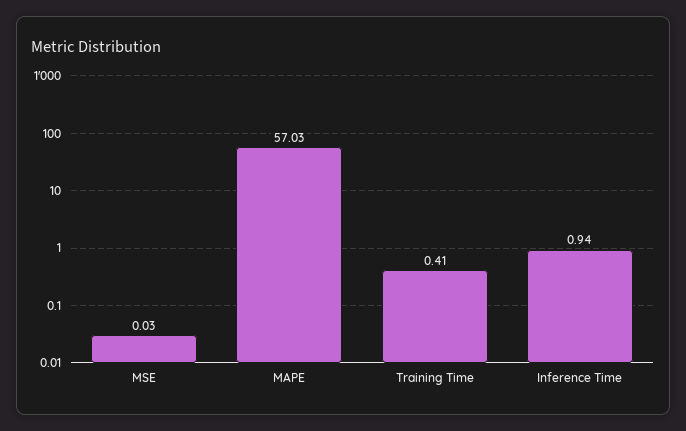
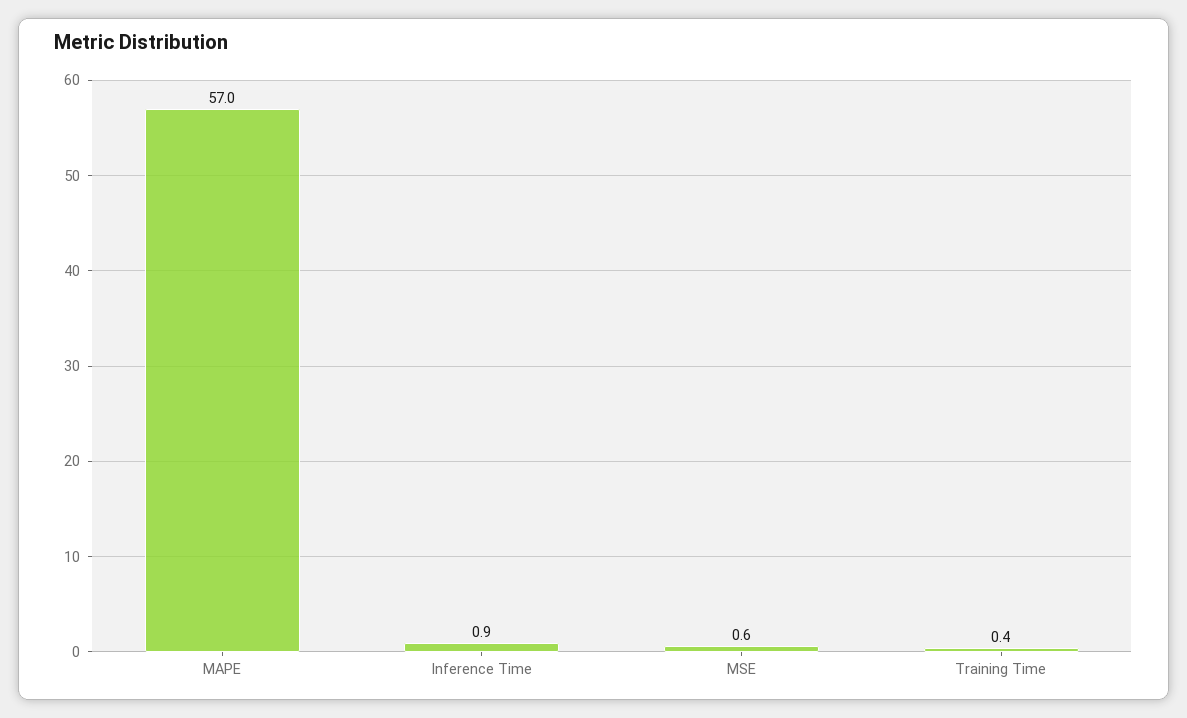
  {
-   "MSE": 0.03,
+   "MSE": 0.6,
    "MAPE": 57.03,
    "Training Time": 0.41,
    "Inference Time": 0.94
  }

